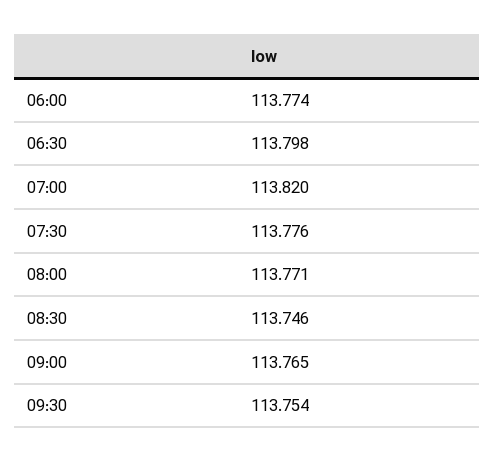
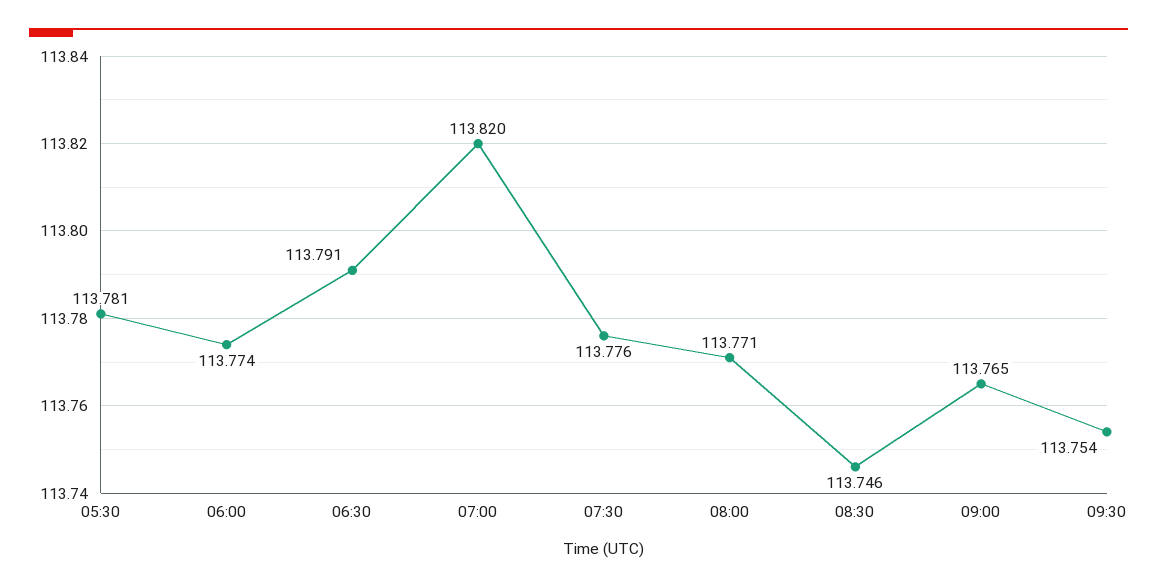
  {
    "06:00": 113.774,
-   "06:30": 113.798,
+   "06:30": 113.791,
    "07:00": 113.82,
    "07:30": 113.776,
    "08:00": 113.771,
    "08:30": 113.746,
    "09:00": 113.765,
-   "09:30": 113.754
+   "09:30": 113.754,
+   "05:30": 113.781
  }

